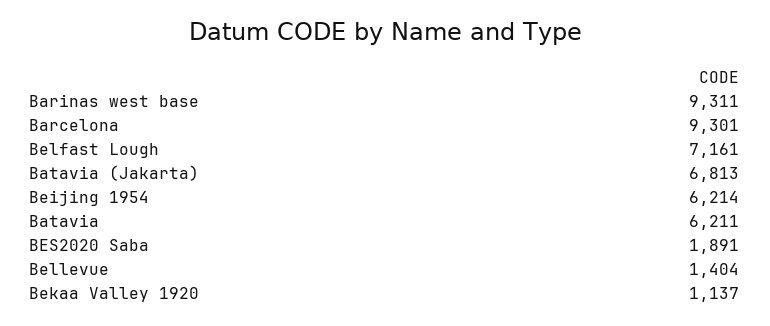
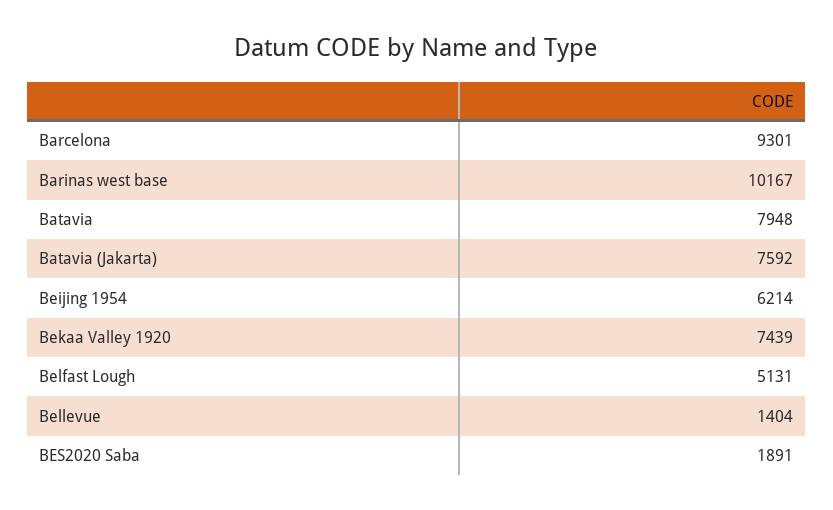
  {
-   "Barinas west base": 9311,
+   "Barinas west base": 10167,
    "Barcelona": 9301,
-   "Belfast Lough": 7161,
+   "Belfast Lough": 5131,
-   "Batavia (Jakarta)": 6813,
+   "Batavia (Jakarta)": 7592,
    "Beijing 1954": 6214,
-   "Batavia": 6211,
+   "Batavia": 7948,
    "BES2020 Saba": 1891,
    "Bellevue": 1404,
-   "Bekaa Valley 1920": 1137
+   "Bekaa Valley 1920": 7439
  }

